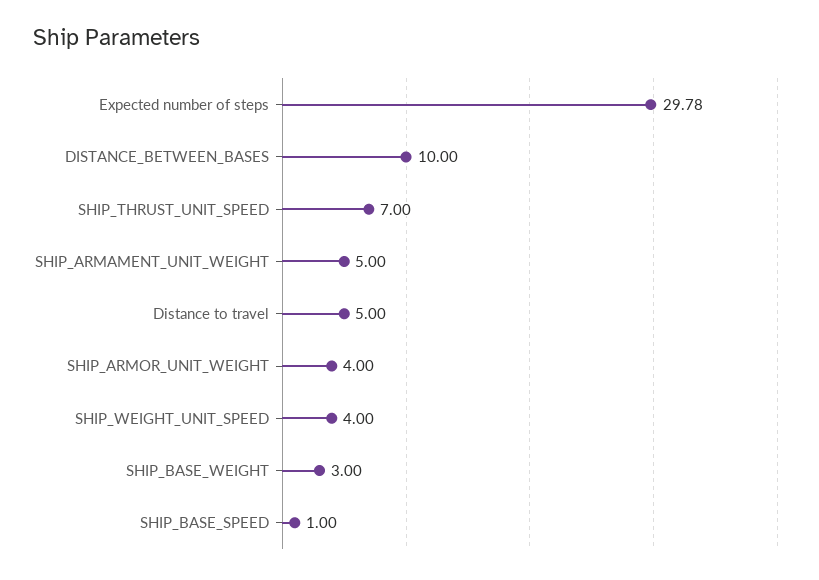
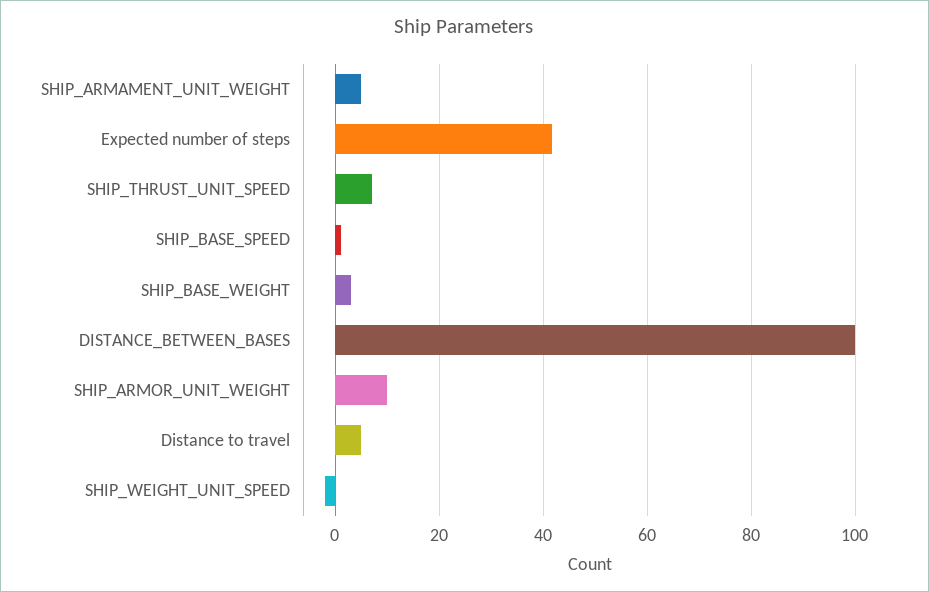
  {
-   "Expected number of steps": 29.78,
+   "Expected number of steps": 42,
-   "DISTANCE_BETWEEN_BASES": 10,
+   "DISTANCE_BETWEEN_BASES": 100,
    "SHIP_THRUST_UNIT_SPEED": 7,
    "SHIP_ARMAMENT_UNIT_WEIGHT": 5,
    "Distance to travel": 5,
-   "SHIP_ARMOR_UNIT_WEIGHT": 4,
+   "SHIP_ARMOR_UNIT_WEIGHT": 10,
-   "SHIP_WEIGHT_UNIT_SPEED": 4,
+   "SHIP_WEIGHT_UNIT_SPEED": -2,
    "SHIP_BASE_WEIGHT": 3,
    "SHIP_BASE_SPEED": 1
  }

